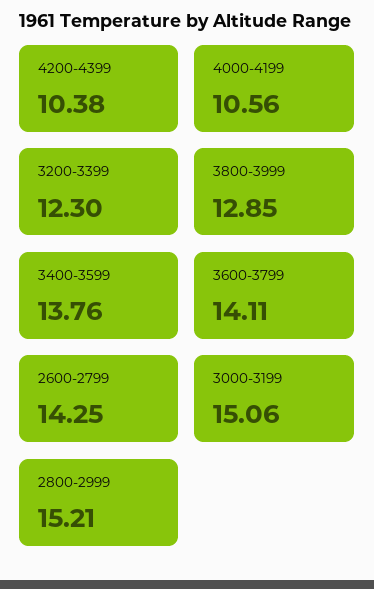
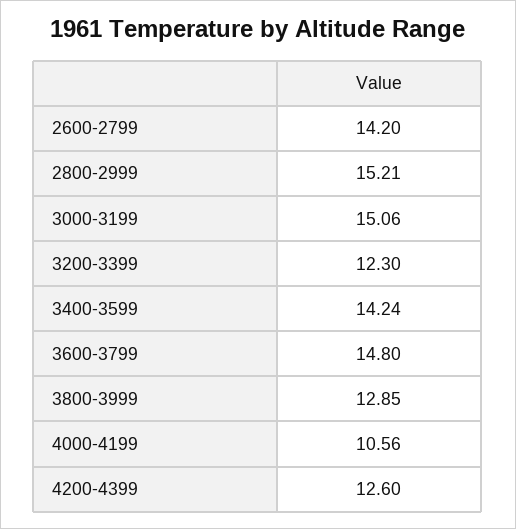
  {
-   "4200-4399": 10.38,
+   "4200-4399": 12.6,
    "4000-4199": 10.56,
    "3200-3399": 12.3,
    "3800-3999": 12.85,
-   "3400-3599": 13.76,
+   "3400-3599": 14.24,
-   "3600-3799": 14.11,
+   "3600-3799": 14.8,
-   "2600-2799": 14.25,
+   "2600-2799": 14.2,
    "3000-3199": 15.06,
    "2800-2999": 15.21
  }

